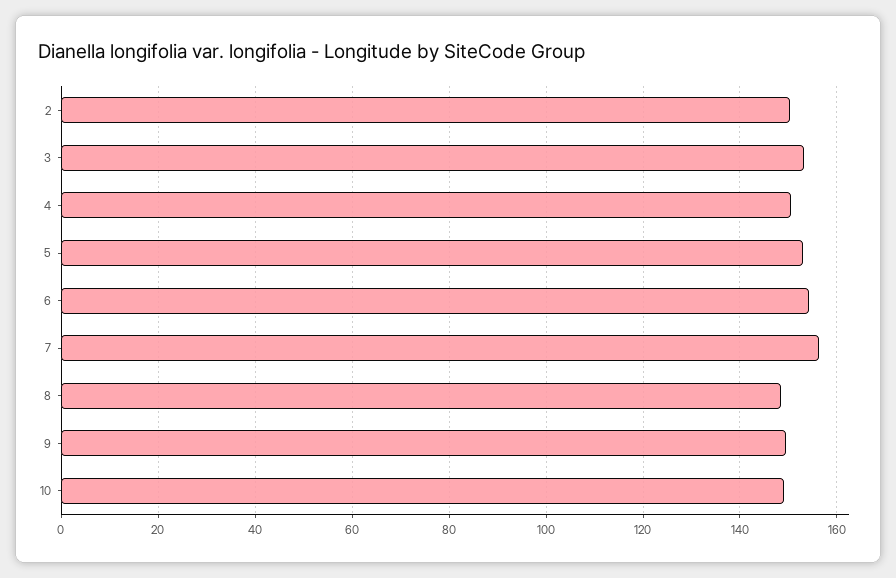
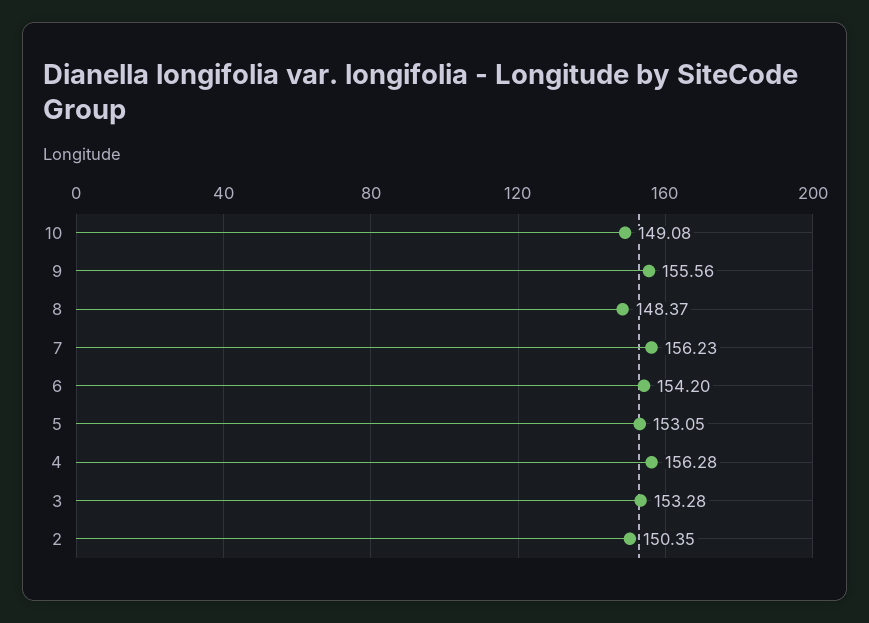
  {
    "2": 150.35,
    "3": 153.28,
-   "4": 150,
+   "4": 156.28,
    "5": 153.05,
    "6": 154.2,
    "7": 156.23,
    "8": 148.37,
-   "9": 150,
+   "9": 155.56,
    "10": 149.08
  }

